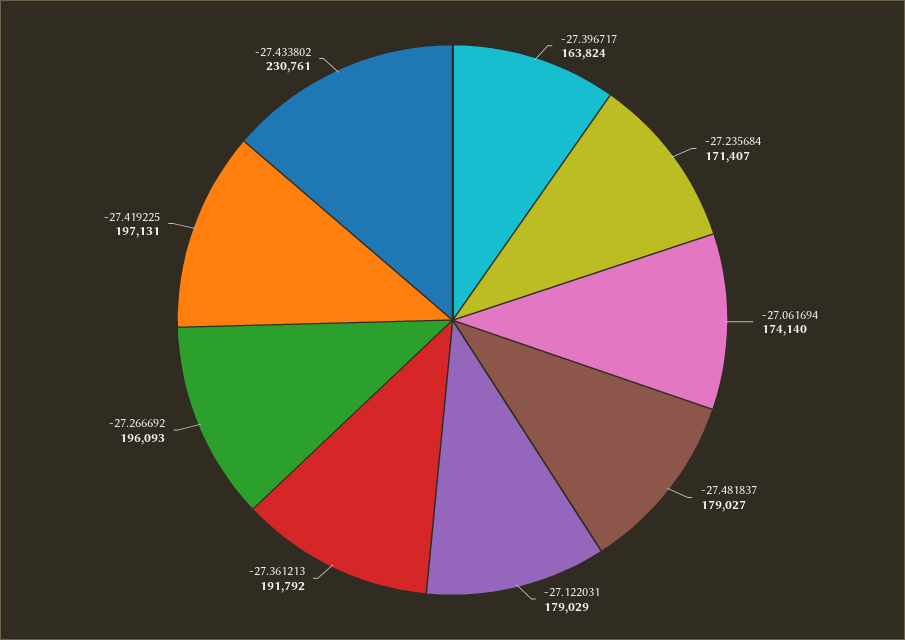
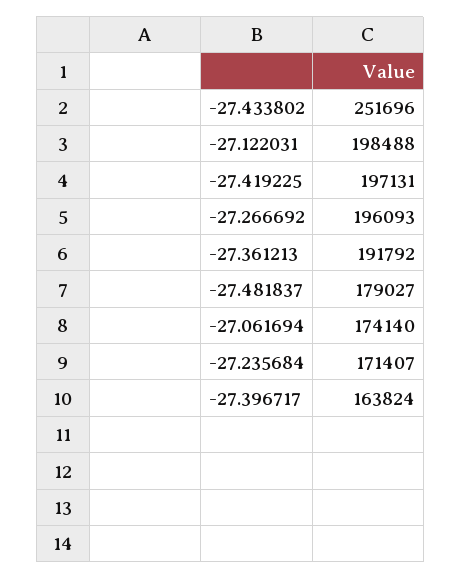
  {
    "-27.396717": 163824,
    "-27.235684": 171407,
    "-27.061694": 174140,
    "-27.481837": 179027,
-   "-27.122031": 179029,
+   "-27.122031": 198488,
    "-27.361213": 191792,
    "-27.266692": 196093,
    "-27.419225": 197131,
-   "-27.433802": 230761
+   "-27.433802": 251696
  }

